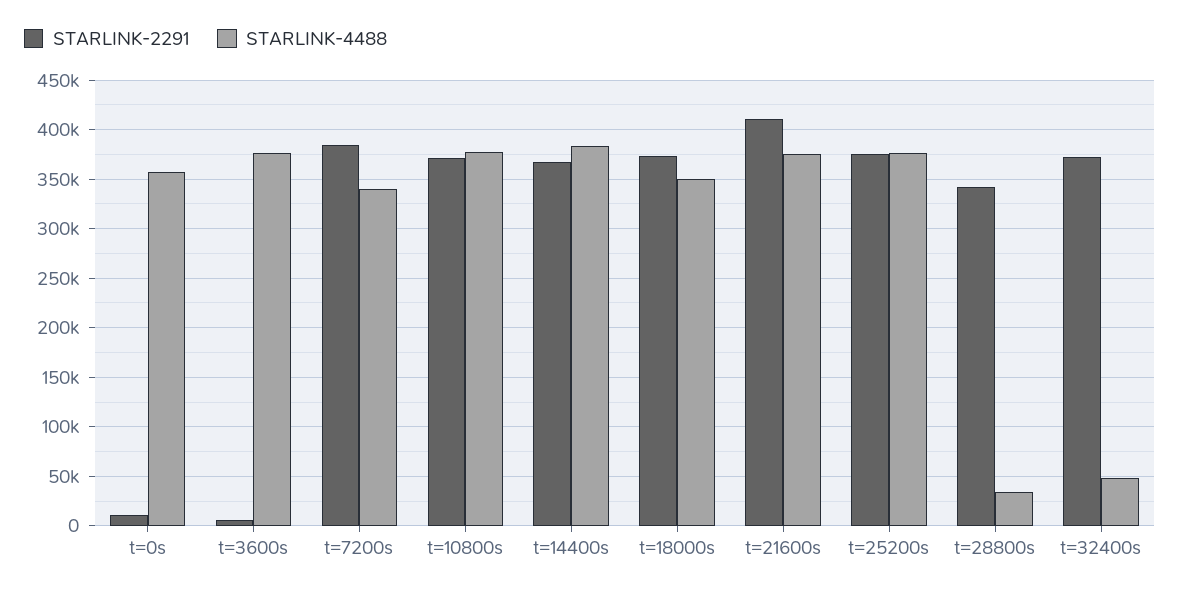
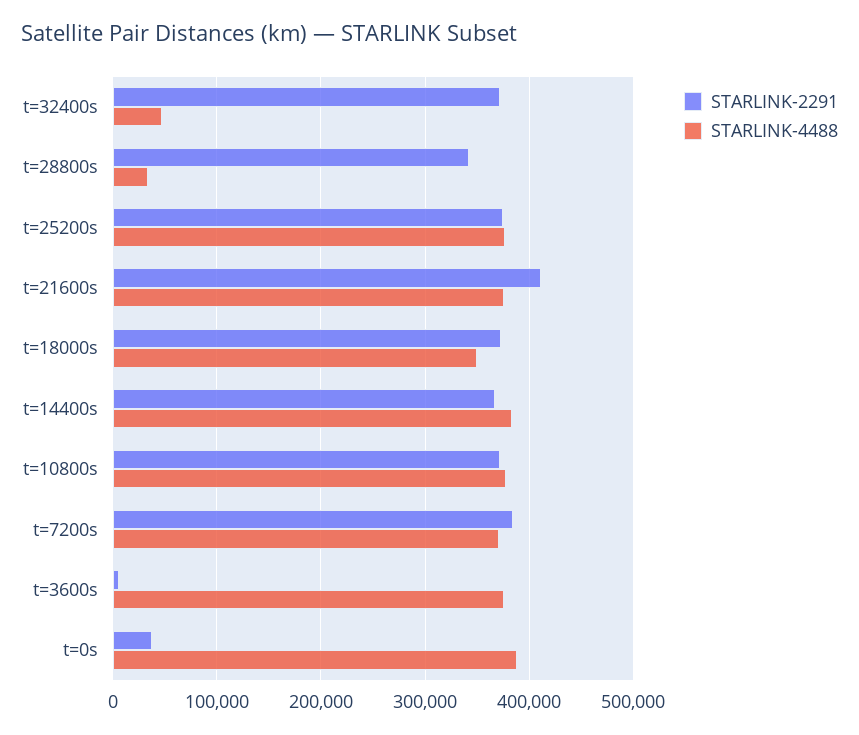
  {
    "STARLINK-2291": {
-     "t=0s": 10000,
+     "t=0s": 40000,
      "t=3600s": 10000,
      "t=7200s": 380000,
      "t=10800s": 370000,
      "t=14400s": 370000,
      "t=18000s": 370000,
      "t=21600s": 410000,
      "t=25200s": 380000,
      "t=28800s": 340000,
      "t=32400s": 370000
    },
    "STARLINK-4488": {
-     "t=0s": 360000,
+     "t=0s": 390000,
      "t=3600s": 380000,
-     "t=7200s": 340000,
+     "t=7200s": 370000,
      "t=10800s": 380000,
      "t=14400s": 380000,
      "t=18000s": 350000,
      "t=21600s": 380000,
      "t=25200s": 380000,
      "t=28800s": 30000,
      "t=32400s": 50000
    }
  }

